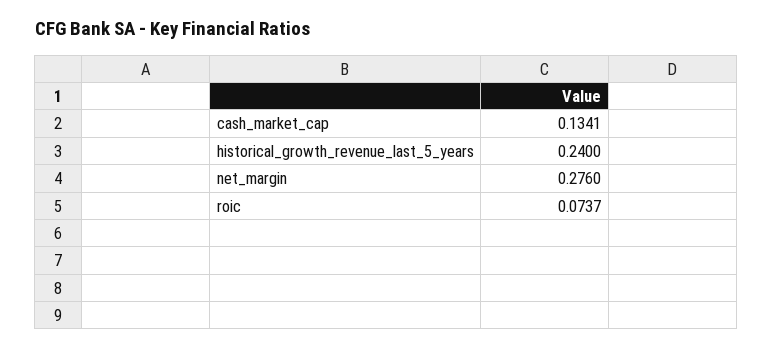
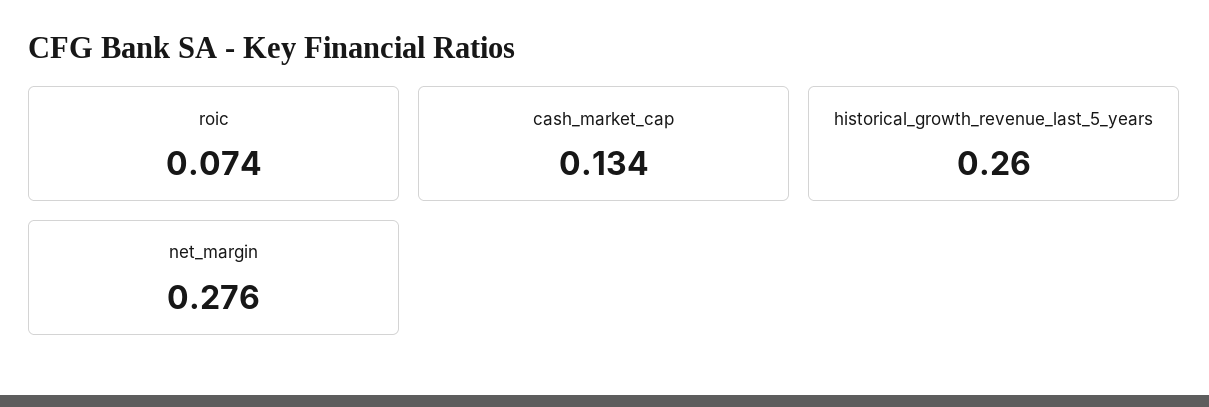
  {
    "cash_market_cap": 0.1341,
-   "historical_growth_revenue_last_5_years": 0.24,
+   "historical_growth_revenue_last_5_years": 0.26,
    "net_margin": 0.276,
    "roic": 0.0737
  }

